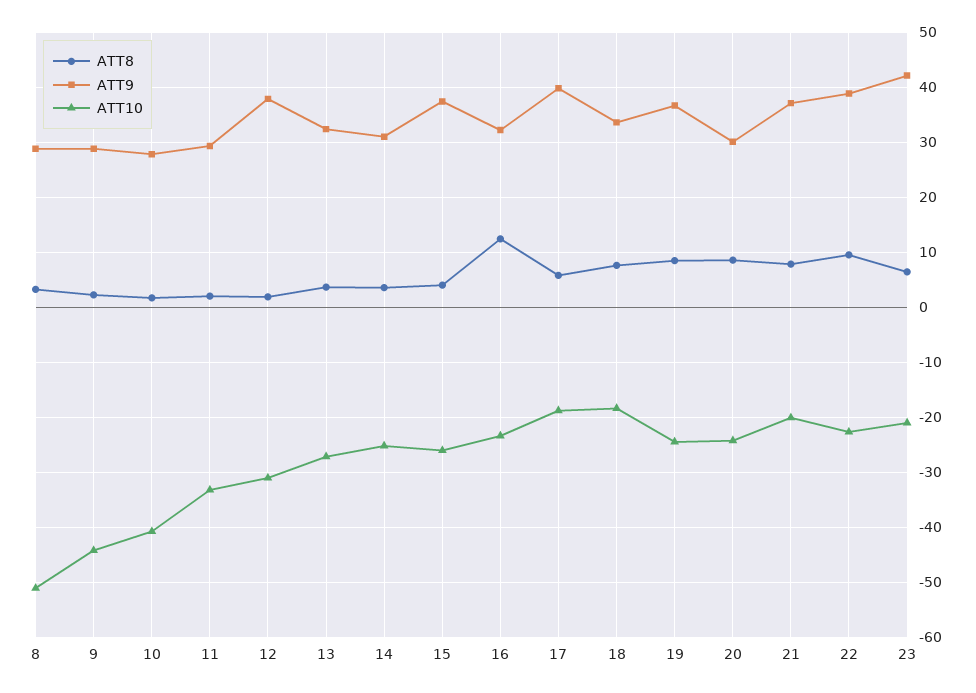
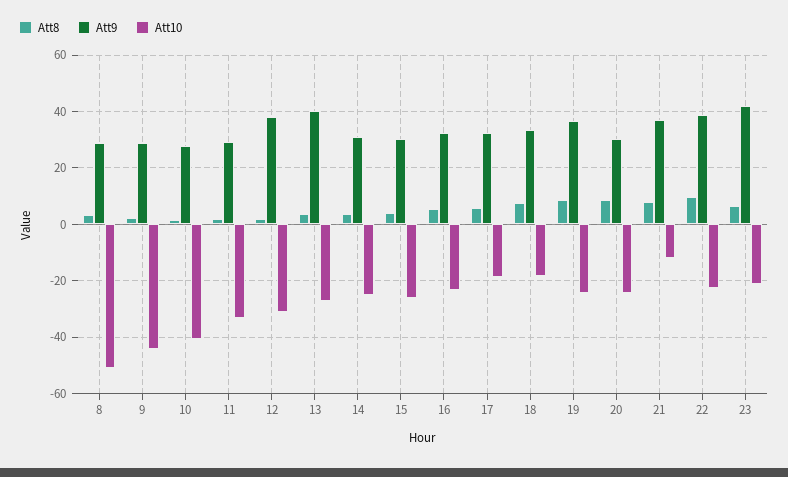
  {
    "ATT8": {
      "8": 4,
      "9": 2,
      "10": 2,
      "11": 2,
      "12": 2,
      "13": 4,
      "14": 4,
      "15": 4,
-     "16": 12,
+     "16": 5,
      "17": 6,
      "18": 8,
      "19": 8,
      "20": 8,
      "21": 8,
      "22": 10,
      "23": 6
    },
    "ATT9": {
      "8": 28,
      "9": 28,
      "10": 28,
      "11": 30,
      "12": 38,
-     "13": 32,
+     "13": 40,
      "14": 32,
-     "15": 38,
+     "15": 30,
      "16": 32,
-     "17": 40,
+     "17": 32.5,
      "18": 34,
      "19": 36,
      "20": 30,
      "21": 38,
      "22": 38,
      "23": 42
    },
    "ATT10": {
      "8": -52,
      "9": -44,
      "10": -40,
      "11": -34,
      "12": -32,
      "13": -28,
      "14": -26,
      "15": -26,
      "16": -24,
      "17": -18,
      "18": -18,
      "19": -24,
      "20": -24,
-     "21": -20,
+     "21": -12.5,
      "22": -22,
      "23": -20
    }
  }

